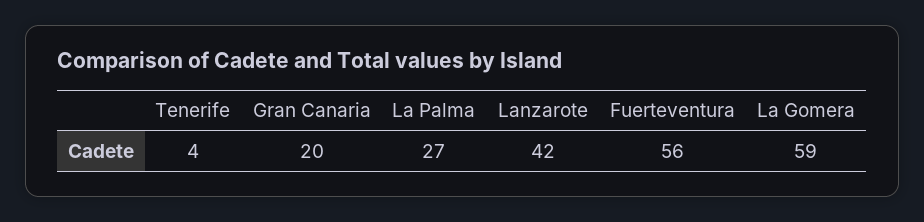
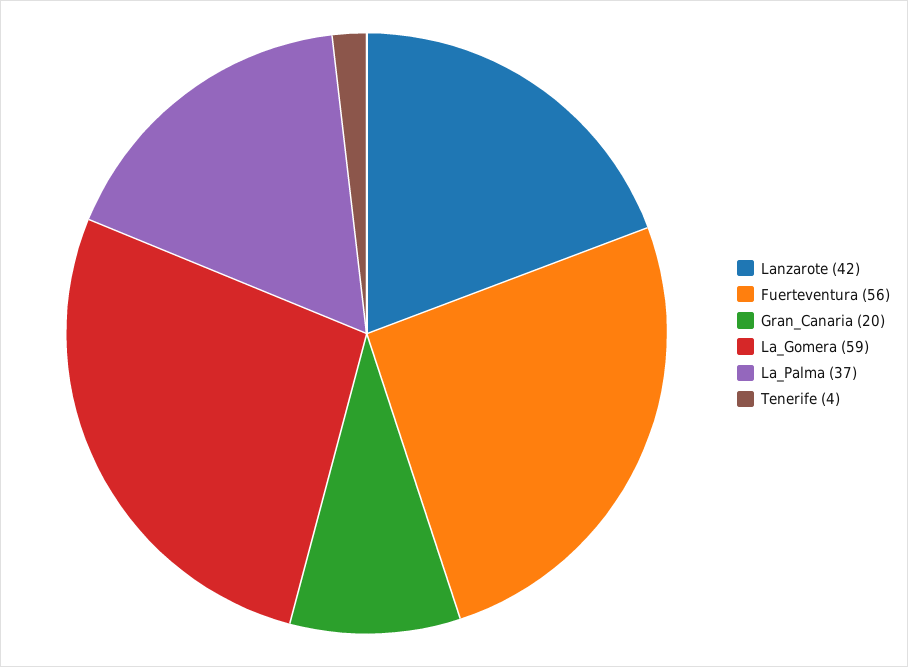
  {
    "Tenerife": 4,
    "Gran Canaria": 20,
-   "La Palma": 27,
+   "La Palma": 37,
    "Lanzarote": 42,
    "Fuerteventura": 56,
    "La Gomera": 59
  }

